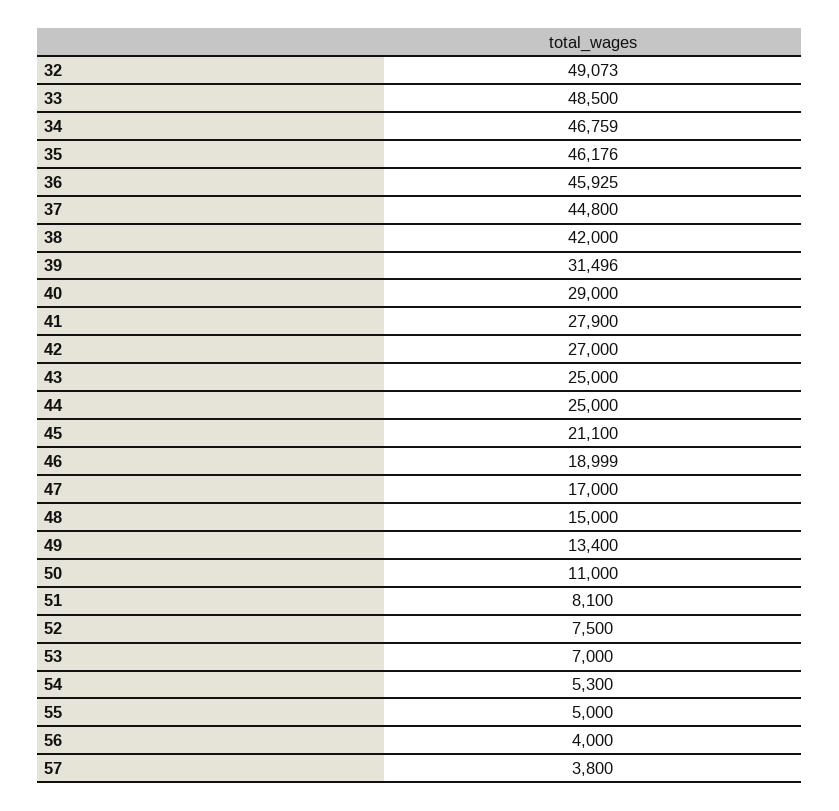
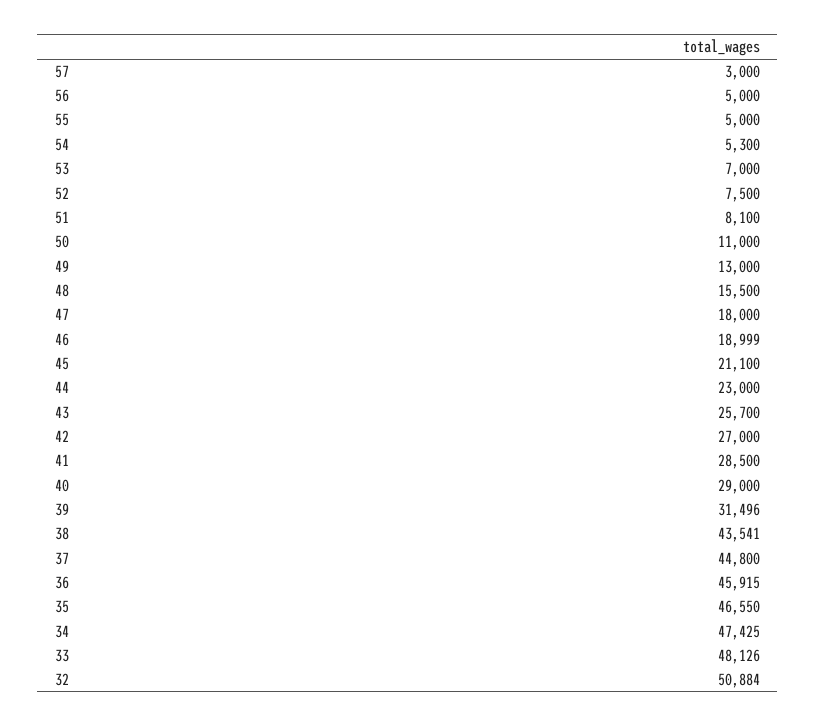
  {
-   "32": 49073,
+   "32": 50884,
-   "33": 48500,
+   "33": 48126,
-   "34": 46759,
+   "34": 47425,
-   "35": 46176,
+   "35": 46550,
-   "36": 45925,
+   "36": 45915,
    "37": 44800,
-   "38": 42000,
+   "38": 43541,
    "39": 31496,
    "40": 29000,
-   "41": 27900,
+   "41": 28500,
    "42": 27000,
-   "43": 25000,
+   "43": 25700,
-   "44": 25000,
+   "44": 23000,
    "45": 21100,
    "46": 18999,
-   "47": 17000,
+   "47": 18000,
-   "48": 15000,
+   "48": 15500,
-   "49": 13400,
+   "49": 13000,
    "50": 11000,
    "51": 8100,
    "52": 7500,
    "53": 7000,
    "54": 5300,
    "55": 5000,
-   "56": 4000,
+   "56": 5000,
-   "57": 3800
+   "57": 3000
  }

